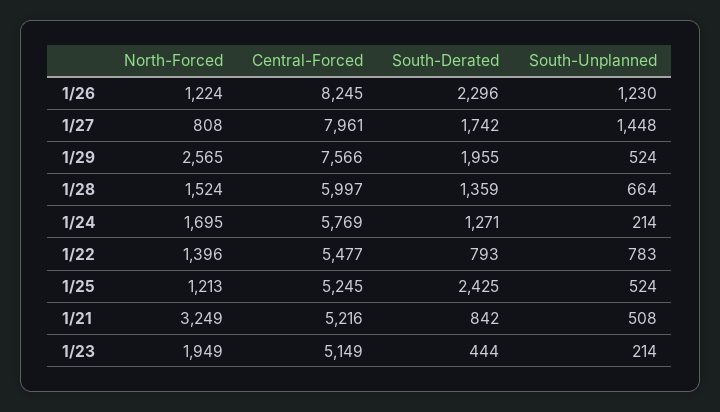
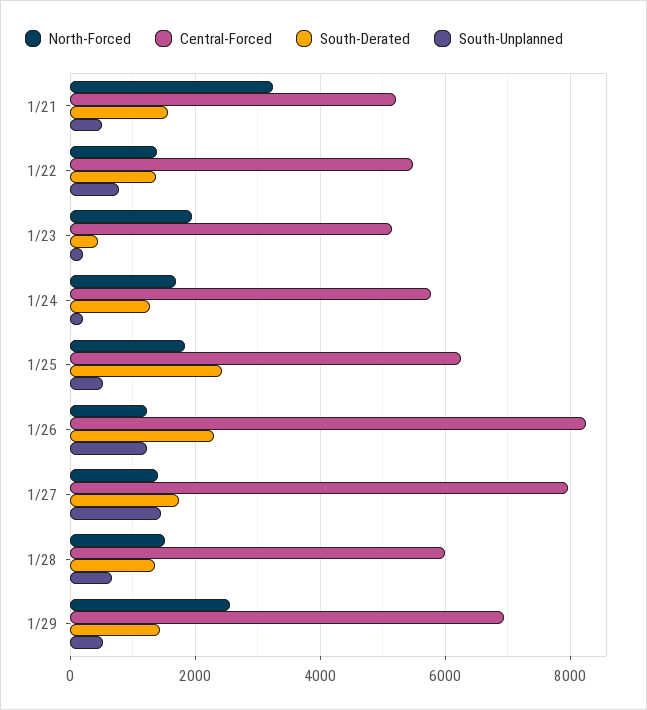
  {
    "North-Forced": {
      "1/26": 1224,
-     "1/27": 808,
+     "1/27": 1400,
      "1/29": 2565,
      "1/28": 1524,
      "1/24": 1695,
      "1/22": 1396,
-     "1/25": 1213,
+     "1/25": 1800,
      "1/21": 3249,
      "1/23": 1949
    },
    "Central-Forced": {
      "1/26": 8245,
      "1/27": 7961,
-     "1/29": 7566,
+     "1/29": 7000,
      "1/28": 5997,
      "1/24": 5769,
      "1/22": 5477,
-     "1/25": 5245,
+     "1/25": 6200,
      "1/21": 5216,
      "1/23": 5149
    },
    "South-Derated": {
      "1/26": 2296,
      "1/27": 1742,
-     "1/29": 1955,
+     "1/29": 1400,
      "1/28": 1359,
      "1/24": 1271,
-     "1/22": 793,
+     "1/22": 1400,
      "1/25": 2425,
-     "1/21": 842,
+     "1/21": 1600,
      "1/23": 444
    },
    "South-Unplanned": {
      "1/26": 1230,
      "1/27": 1448,
      "1/29": 524,
      "1/28": 664,
      "1/24": 214,
      "1/22": 783,
      "1/25": 524,
      "1/21": 508,
      "1/23": 214
    }
  }

